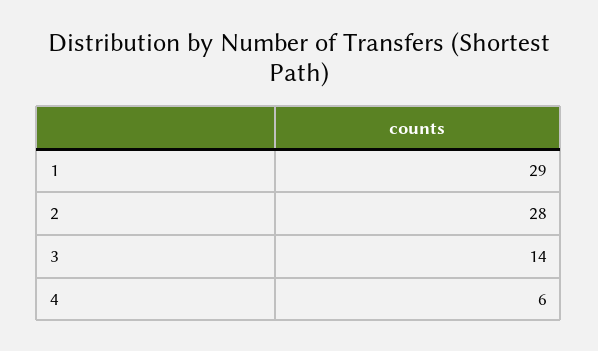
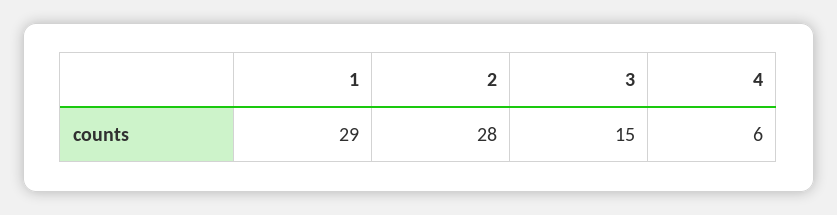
  {
    "1": 29,
    "2": 28,
-   "3": 14,
+   "3": 15,
    "4": 6
  }

